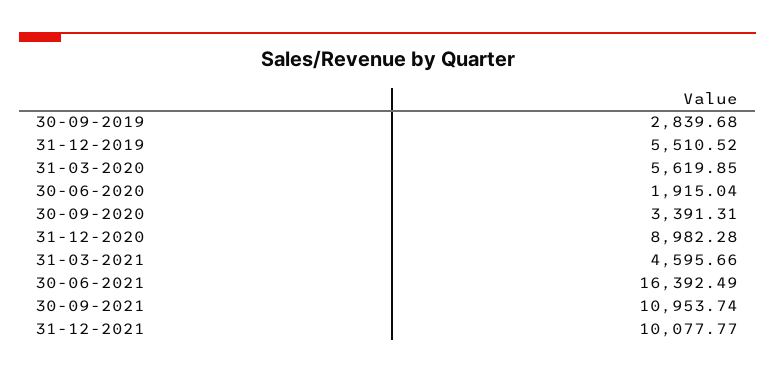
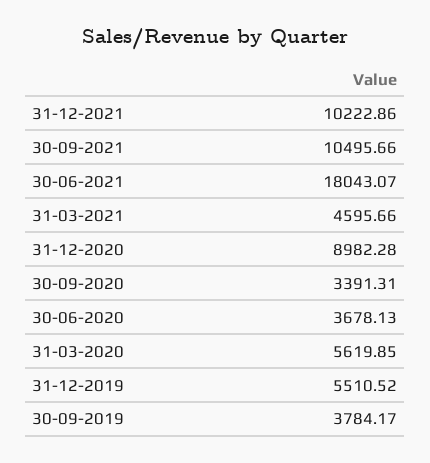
  {
-   "30-09-2019": 2839.68,
+   "30-09-2019": 3784.17,
    "31-12-2019": 5510.52,
    "31-03-2020": 5619.85,
-   "30-06-2020": 1915.04,
+   "30-06-2020": 3678.13,
    "30-09-2020": 3391.31,
    "31-12-2020": 8982.28,
    "31-03-2021": 4595.66,
-   "30-06-2021": 16392.49,
+   "30-06-2021": 18043.07,
-   "30-09-2021": 10953.74,
+   "30-09-2021": 10495.66,
-   "31-12-2021": 10077.77
+   "31-12-2021": 10222.86
  }

